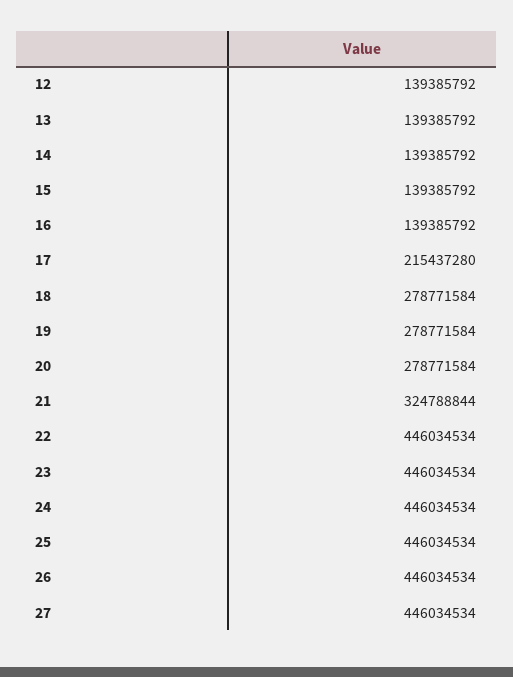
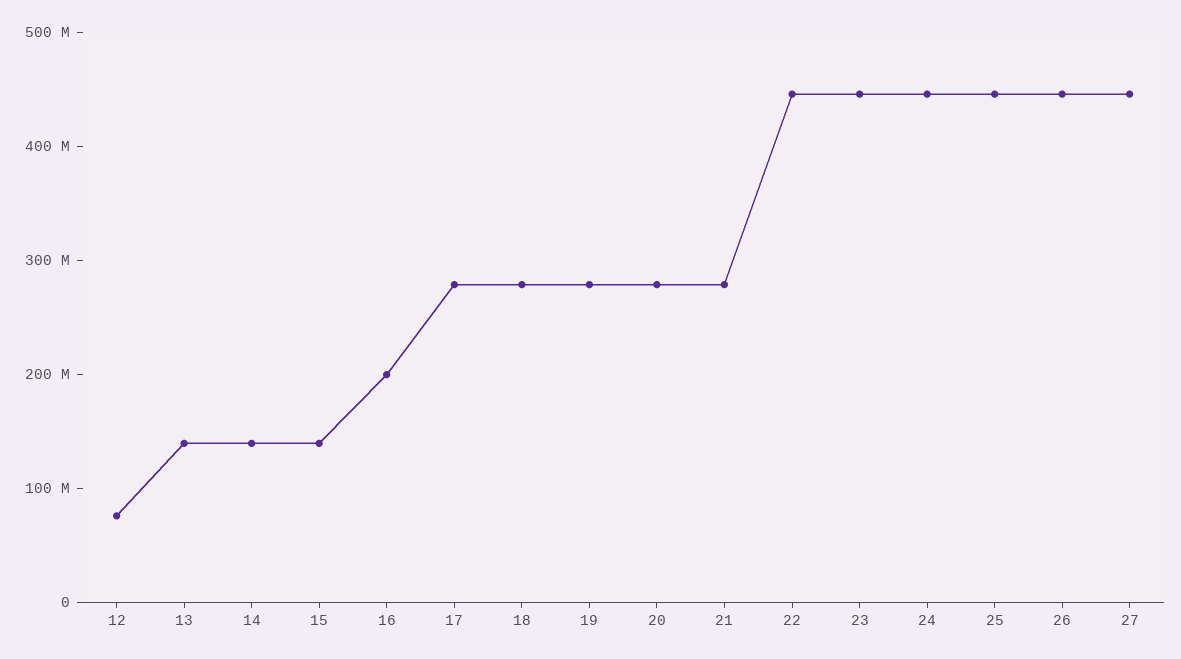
  {
-   "12": 139385792,
+   "12": 80000000,
    "13": 139385792,
    "14": 139385792,
    "15": 139385792,
-   "16": 139385792,
+   "16": 200000000,
-   "17": 215437280,
+   "17": 280000000,
    "18": 278771584,
    "19": 278771584,
    "20": 278771584,
-   "21": 324788844,
+   "21": 280000000,
    "22": 446034534,
    "23": 446034534,
    "24": 446034534,
    "25": 446034534,
    "26": 446034534,
    "27": 446034534
  }

